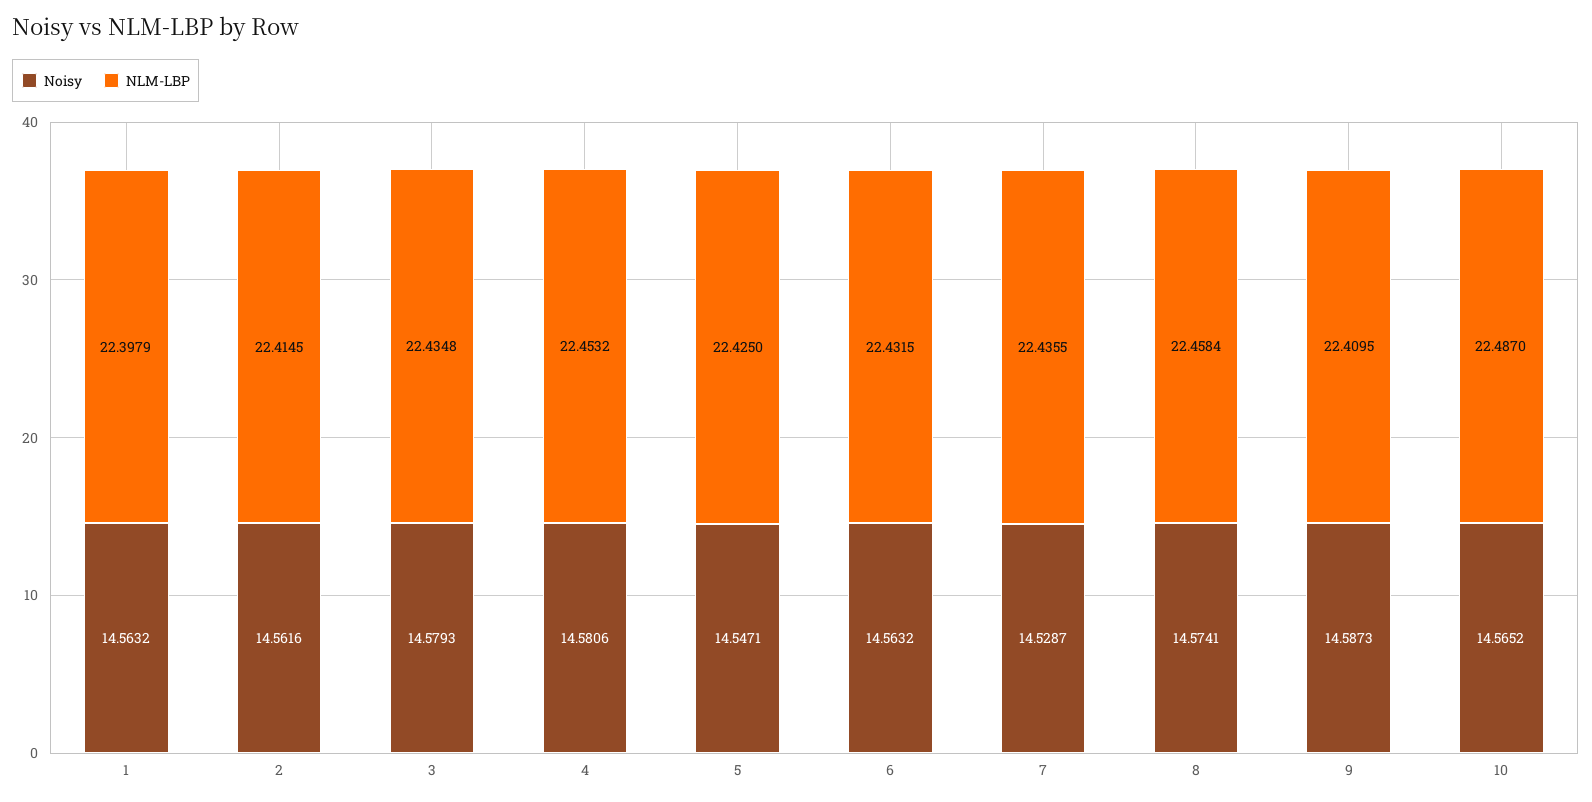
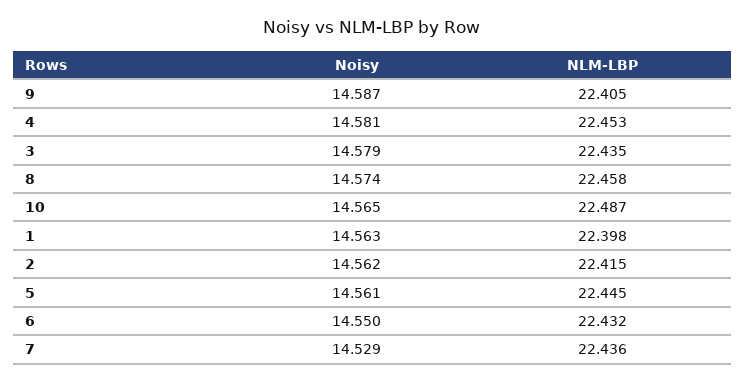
  {
    "Noisy": {
      "1": 14.5632,
      "2": 14.5616,
      "3": 14.5793,
      "4": 14.5806,
-     "5": 14.5471,
+     "5": 14.561,
-     "6": 14.5632,
+     "6": 14.55,
      "7": 14.5287,
      "8": 14.5741,
      "9": 14.5873,
      "10": 14.5652
    },
    "NLM-LBP": {
      "1": 22.3979,
      "2": 22.4145,
      "3": 22.4348,
      "4": 22.4532,
-     "5": 22.425,
+     "5": 22.445,
      "6": 22.4315,
      "7": 22.4355,
      "8": 22.4584,
-     "9": 22.4095,
+     "9": 22.405,
      "10": 22.487
    }
  }

